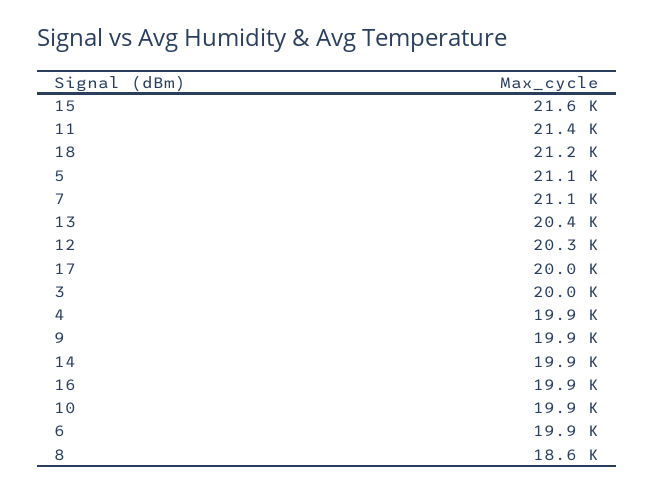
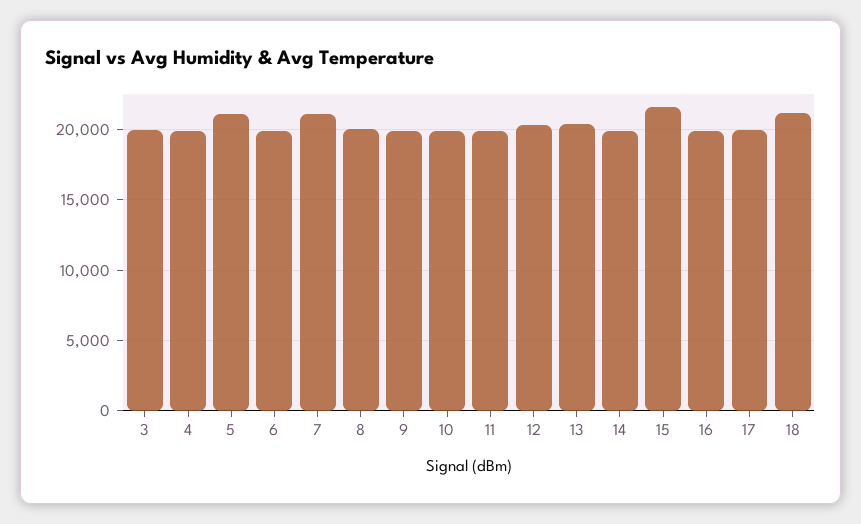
  {
    "15": 21600,
-   "11": 21400,
+   "11": 20000,
    "18": 21200,
    "5": 21100,
    "7": 21100,
    "13": 20400,
    "12": 20300,
    "17": 20000,
    "3": 20000,
    "4": 19900,
    "9": 19900,
    "14": 19900,
    "16": 19900,
    "10": 19900,
    "6": 19900,
-   "8": 18600
+   "8": 20000
  }

